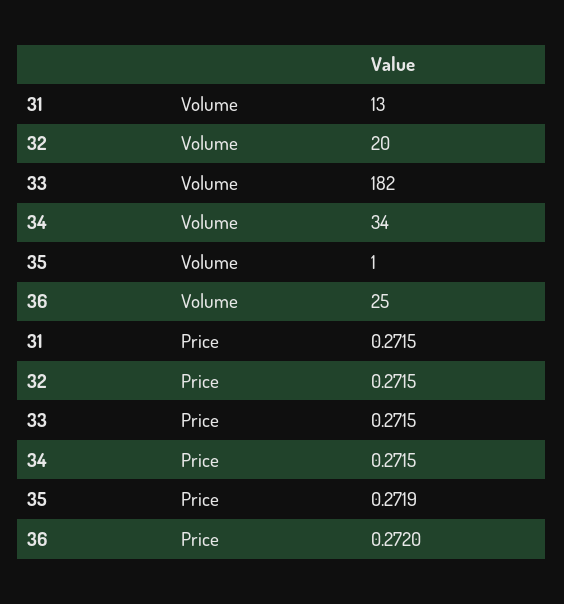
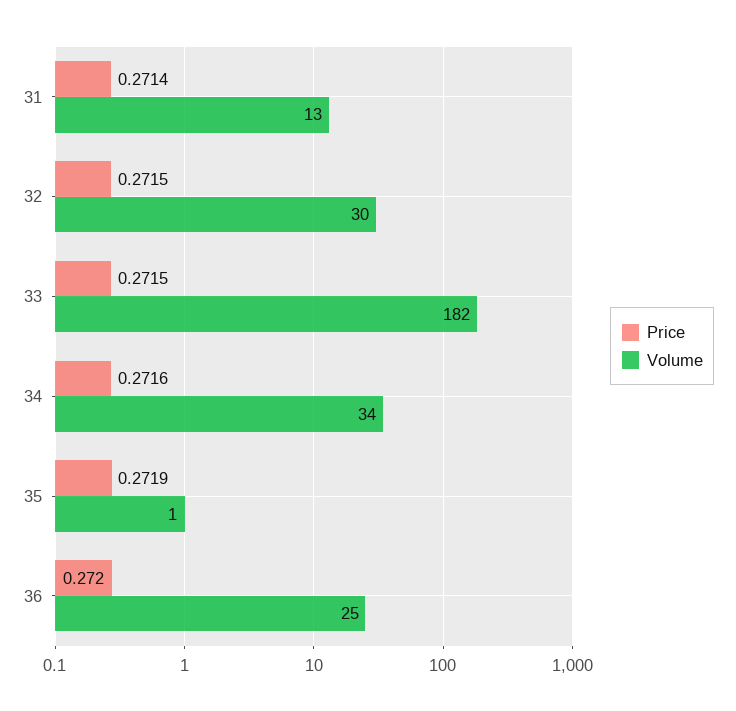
  {
    "Volume": {
      "31": 13,
-     "32": 20,
+     "32": 30,
      "33": 182,
      "34": 34,
      "35": 1,
      "36": 25
    },
    "Price": {
-     "31": 0.2715,
+     "31": 0.2714,
      "32": 0.2715,
      "33": 0.2715,
-     "34": 0.2715,
+     "34": 0.2716,
      "35": 0.2719,
      "36": 0.272
    }
  }

